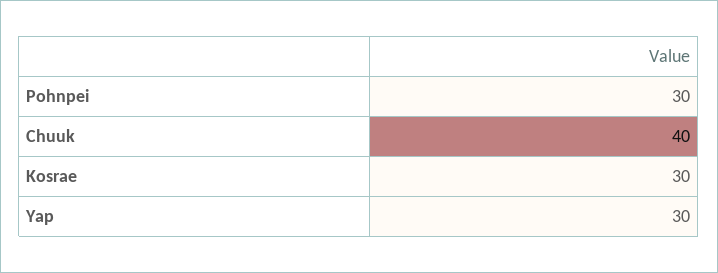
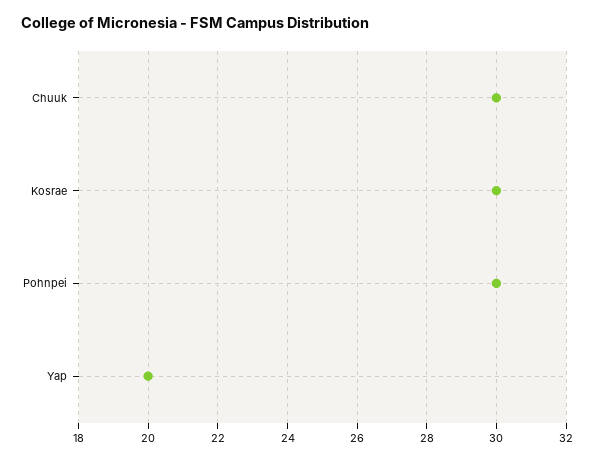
  {
    "Pohnpei": 30,
-   "Chuuk": 40,
+   "Chuuk": 30,
    "Kosrae": 30,
-   "Yap": 30
+   "Yap": 20
  }

